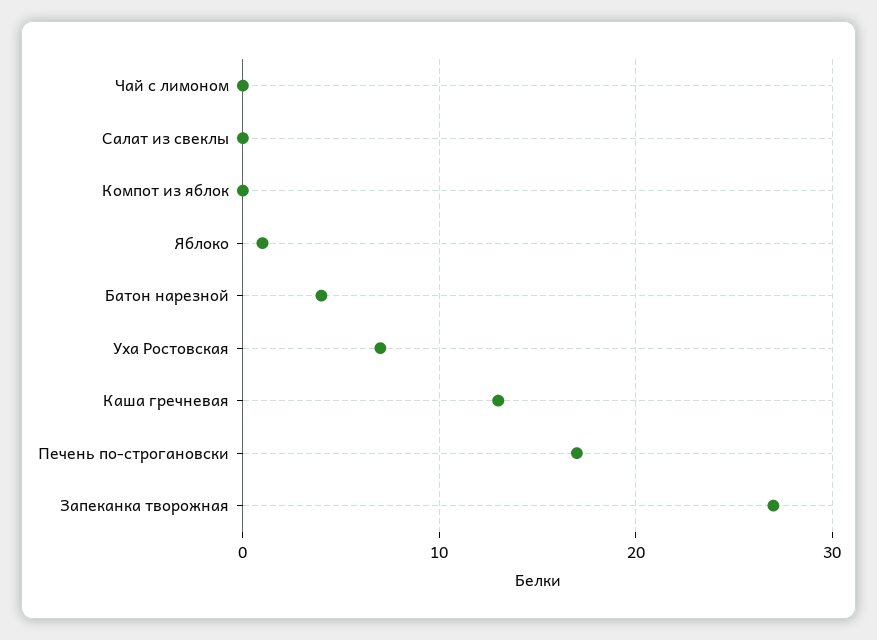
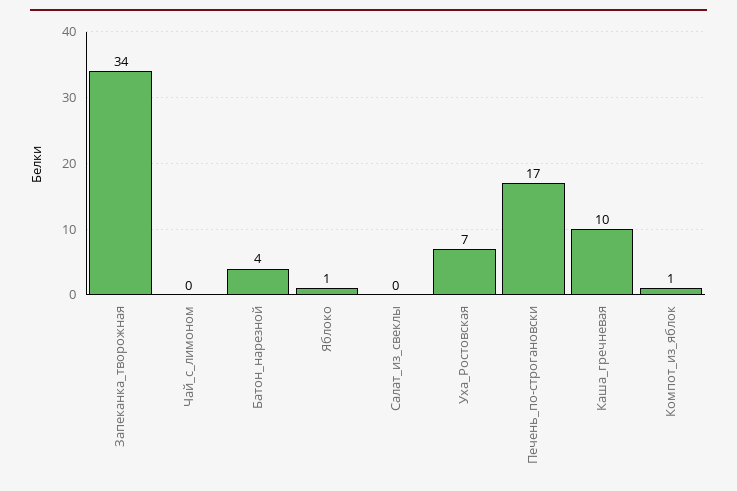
  {
    "Чай с лимоном": 0,
    "Салат из свеклы": 0,
-   "Компот из яблок": 0,
+   "Компот из яблок": 1,
    "Яблоко": 1,
    "Батон нарезной": 4,
    "Уха Ростовская": 7,
-   "Каша гречневая": 13,
+   "Каша гречневая": 10,
    "Печень по-строгановски": 17,
-   "Запеканка творожная": 27
+   "Запеканка творожная": 34
  }

